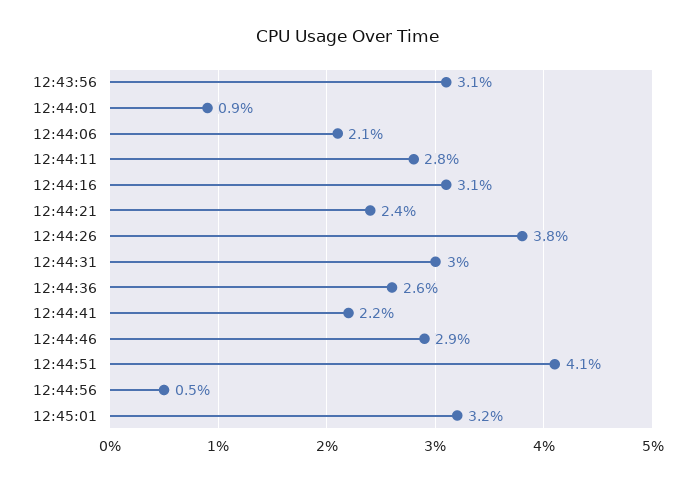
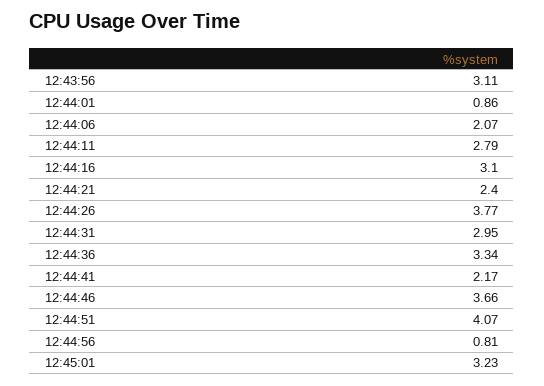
  {
    "12:43:56": 3.11,
    "12:44:01": 0.86,
    "12:44:06": 2.07,
    "12:44:11": 2.79,
    "12:44:16": 3.1,
    "12:44:21": 2.4,
    "12:44:26": 3.77,
    "12:44:31": 2.95,
-   "12:44:36": 2.6,
+   "12:44:36": 3.34,
    "12:44:41": 2.17,
-   "12:44:46": 2.9,
+   "12:44:46": 3.66,
    "12:44:51": 4.07,
-   "12:44:56": 0.5,
+   "12:44:56": 0.81,
    "12:45:01": 3.23
  }

